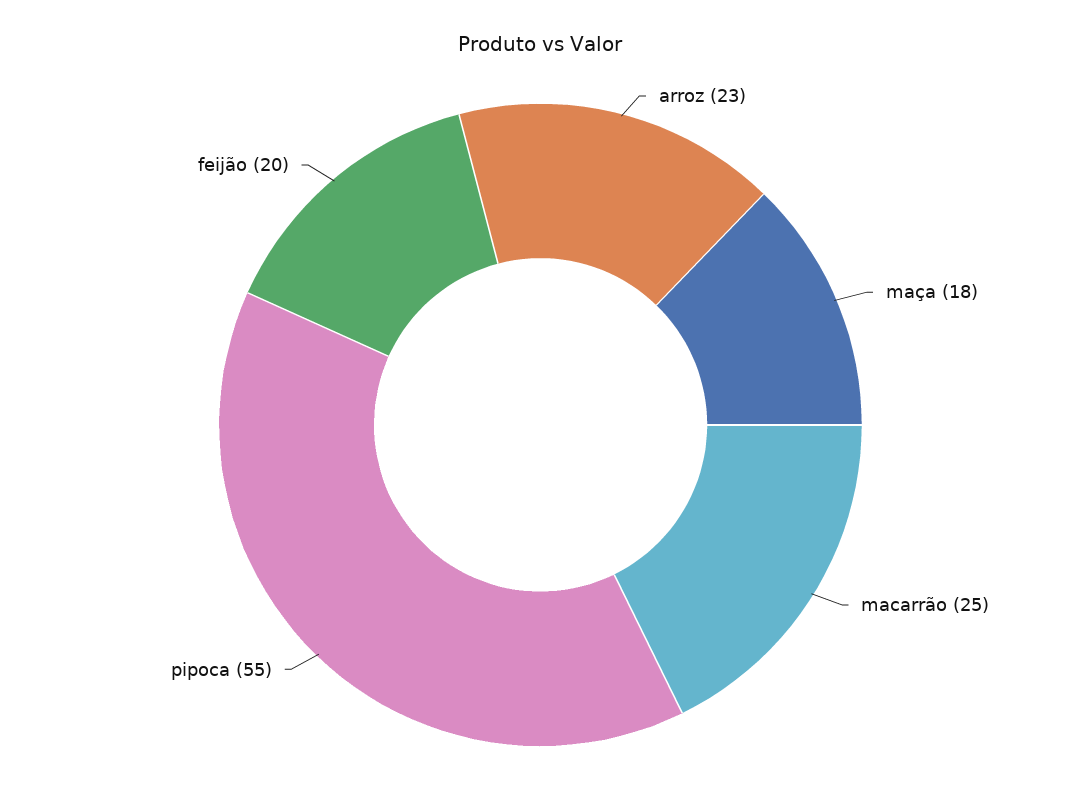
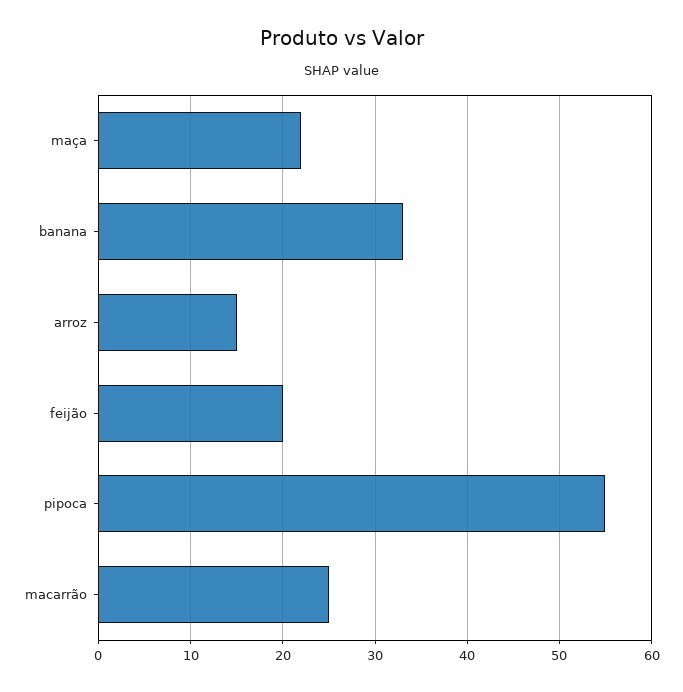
  {
-   "arroz": 23,
+   "arroz": 15,
-   "maça": 18,
+   "maça": 22,
    "macarrão": 25,
    "pipoca": 55,
-   "feijão": 20
+   "feijão": 20,
+   "banana": 33
  }

